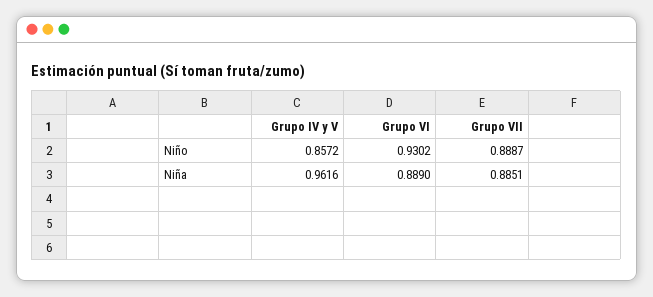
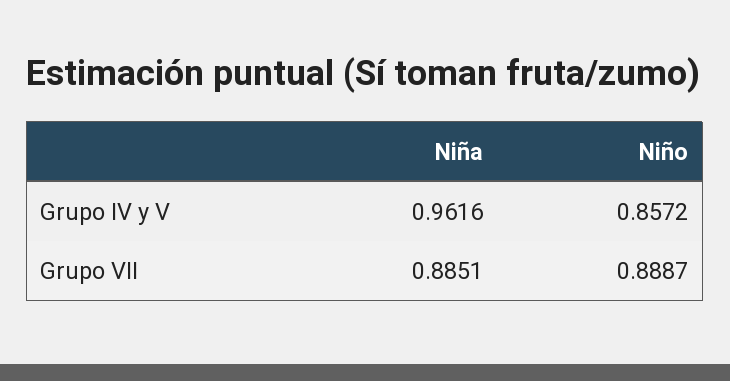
  {
    "Grupo IV y V": {
      "Niño": 0.8572,
      "Niña": 0.9616
    },
-   "Grupo VI": {
-     "Niño": 0.9302,
-     "Niña": 0.889
-   },
    "Grupo VII": {
      "Niño": 0.8887,
      "Niña": 0.8851
    }
  }

